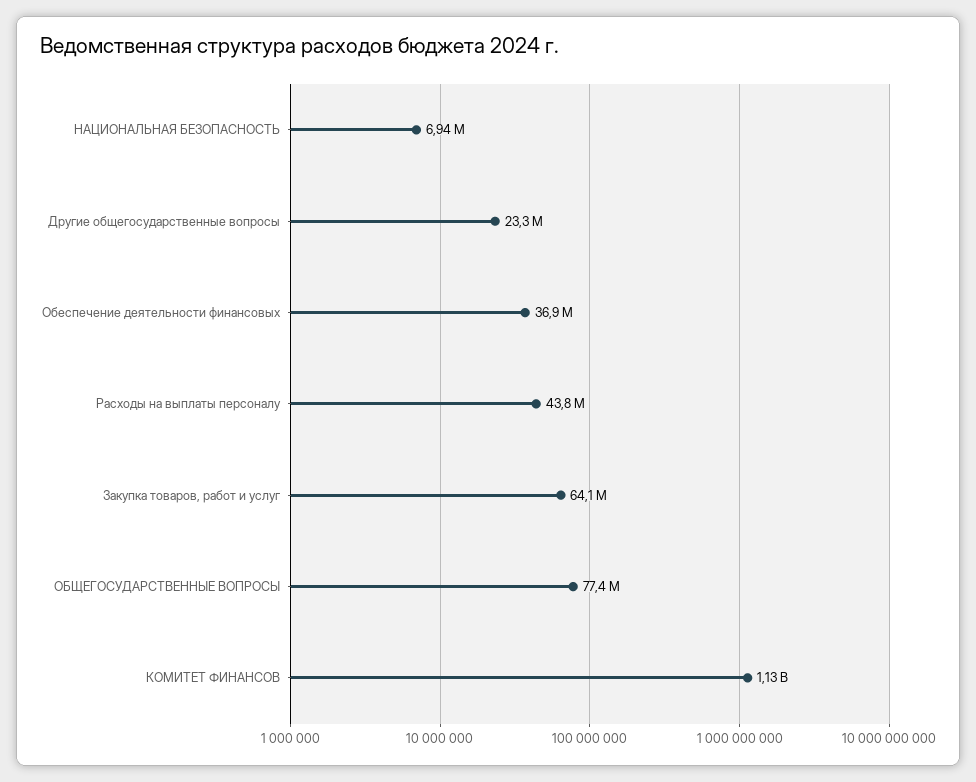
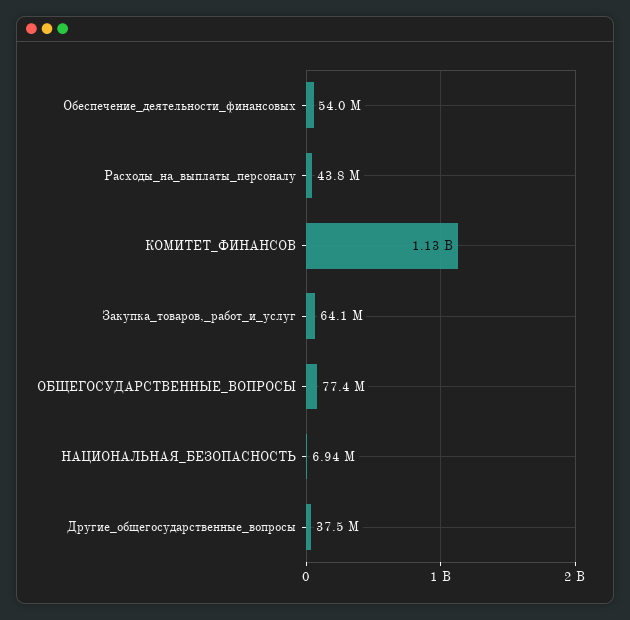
  {
    "НАЦИОНАЛЬНАЯ БЕЗОПАСНОСТЬ": 6940000,
-   "Другие общегосударственные вопросы": 23300000,
+   "Другие общегосударственные вопросы": 37500000,
-   "Обеспечение деятельности финансовых": 36900000,
+   "Обеспечение деятельности финансовых": 54000000,
    "Расходы на выплаты персоналу": 43800000,
    "Закупка товаров, работ и услуг": 64100000,
    "ОБЩЕГОСУДАРСТВЕННЫЕ ВОПРОСЫ": 77400000,
    "КОМИТЕТ ФИНАНСОВ": 1130000000
  }

